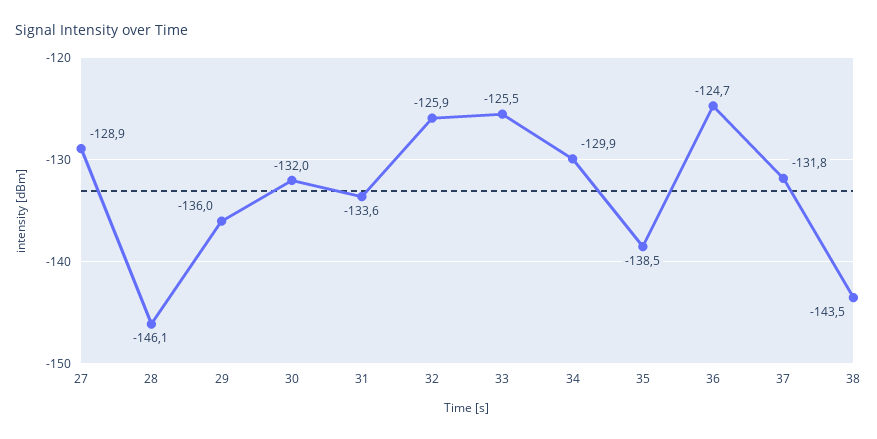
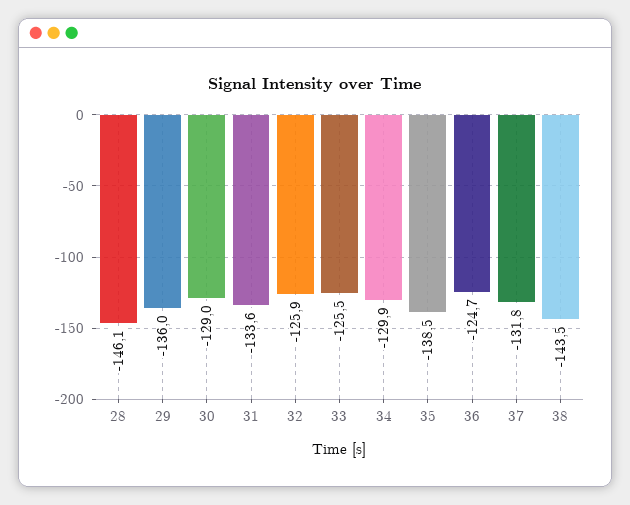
  {
-   "27": -128.9,
    "28": -146.1,
    "29": -136,
-   "30": -132,
+   "30": -129,
    "31": -133.6,
    "32": -125.9,
    "33": -125.5,
    "34": -129.9,
    "35": -138.5,
    "36": -124.7,
    "37": -131.8,
    "38": -143.5
  }

